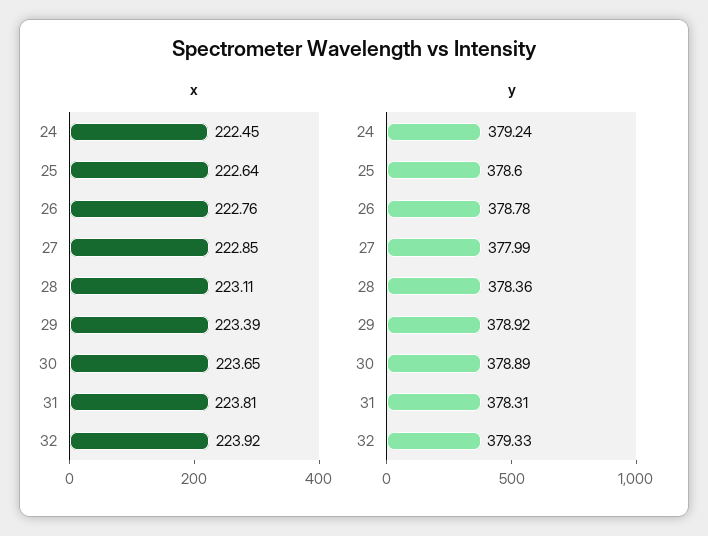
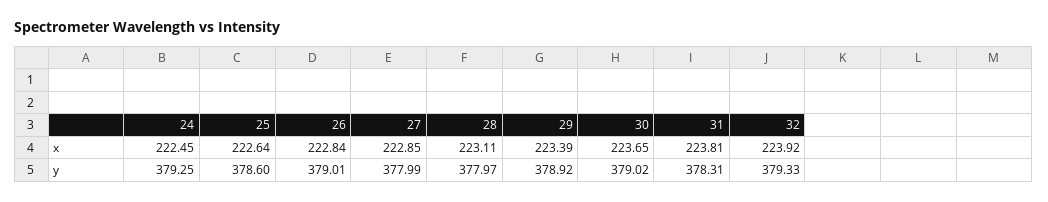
  {
    "x": {
      "24": 222.45,
      "25": 222.64,
-     "26": 222.76,
+     "26": 222.84,
      "27": 222.85,
      "28": 223.11,
      "29": 223.39,
      "30": 223.65,
      "31": 223.81,
      "32": 223.92
    },
    "y": {
-     "24": 379.24,
+     "24": 379.25,
      "25": 378.6,
-     "26": 378.78,
+     "26": 379.01,
      "27": 377.99,
-     "28": 378.36,
+     "28": 377.97,
      "29": 378.92,
-     "30": 378.89,
+     "30": 379.02,
      "31": 378.31,
      "32": 379.33
    }
  }

